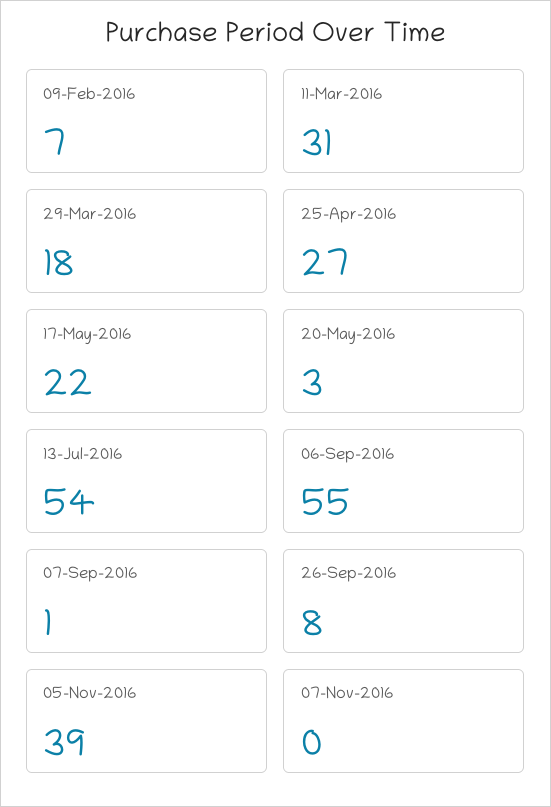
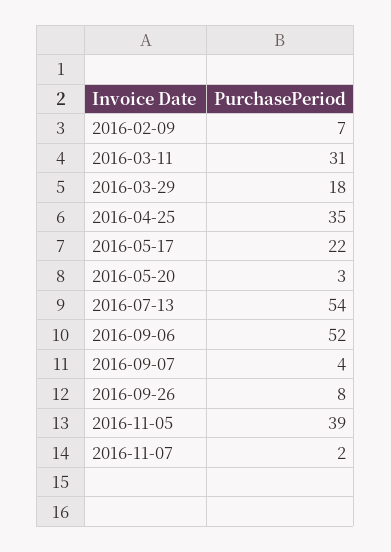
  {
    "09-Feb-2016": 7,
    "11-Mar-2016": 31,
    "29-Mar-2016": 18,
-   "25-Apr-2016": 27,
+   "25-Apr-2016": 35,
    "17-May-2016": 22,
    "20-May-2016": 3,
    "13-Jul-2016": 54,
-   "06-Sep-2016": 55,
+   "06-Sep-2016": 52,
-   "07-Sep-2016": 1,
+   "07-Sep-2016": 4,
    "26-Sep-2016": 8,
    "05-Nov-2016": 39,
-   "07-Nov-2016": 0
+   "07-Nov-2016": 2
  }

